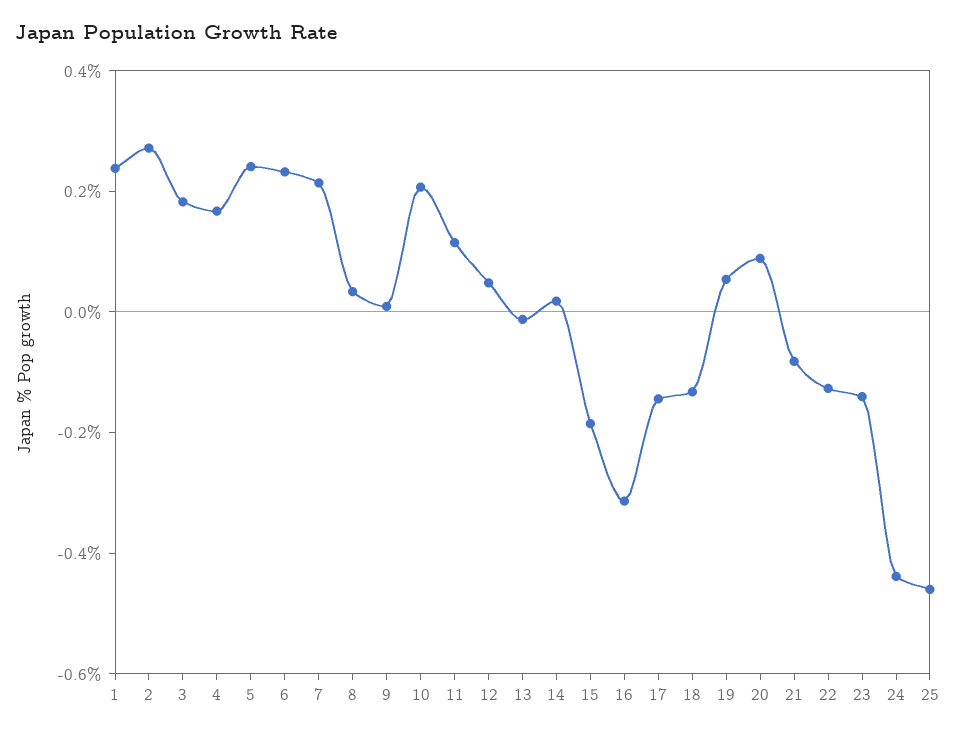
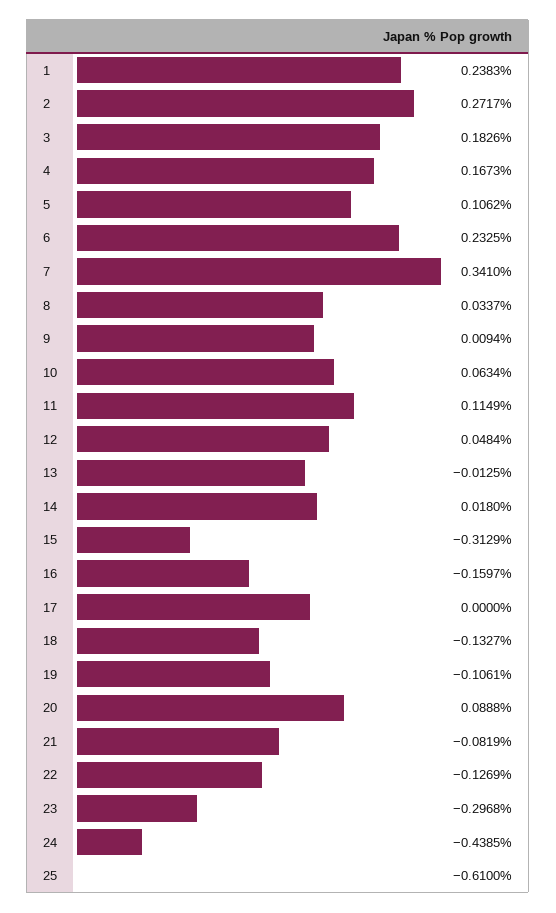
  {
    "1": 0.2383,
    "2": 0.2717,
    "3": 0.1826,
    "4": 0.1673,
-   "5": 0.25,
+   "5": 0.1062,
    "6": 0.2325,
-   "7": 0.2,
+   "7": 0.341,
    "8": 0.0337,
    "9": 0.0094,
-   "10": 0.2,
+   "10": 0.0634,
    "11": 0.1149,
    "12": 0.0484,
    "13": -0.0125,
    "14": 0.018,
-   "15": -0.2,
+   "15": -0.3129,
-   "16": -0.3,
+   "16": -0.1597,
-   "17": -0.15,
+   "17": 0,
    "18": -0.1327,
-   "19": 0.05,
+   "19": -0.1061,
    "20": 0.0888,
    "21": -0.0819,
    "22": -0.1269,
-   "23": -0.15,
+   "23": -0.2968,
    "24": -0.4385,
-   "25": -0.45
+   "25": -0.61
  }

